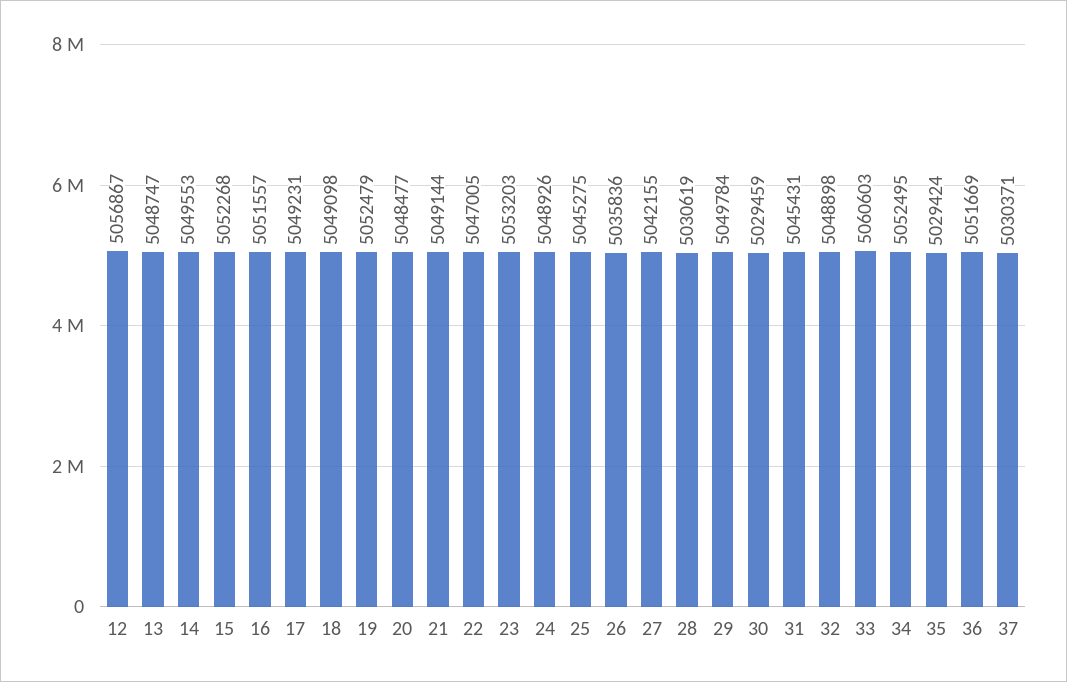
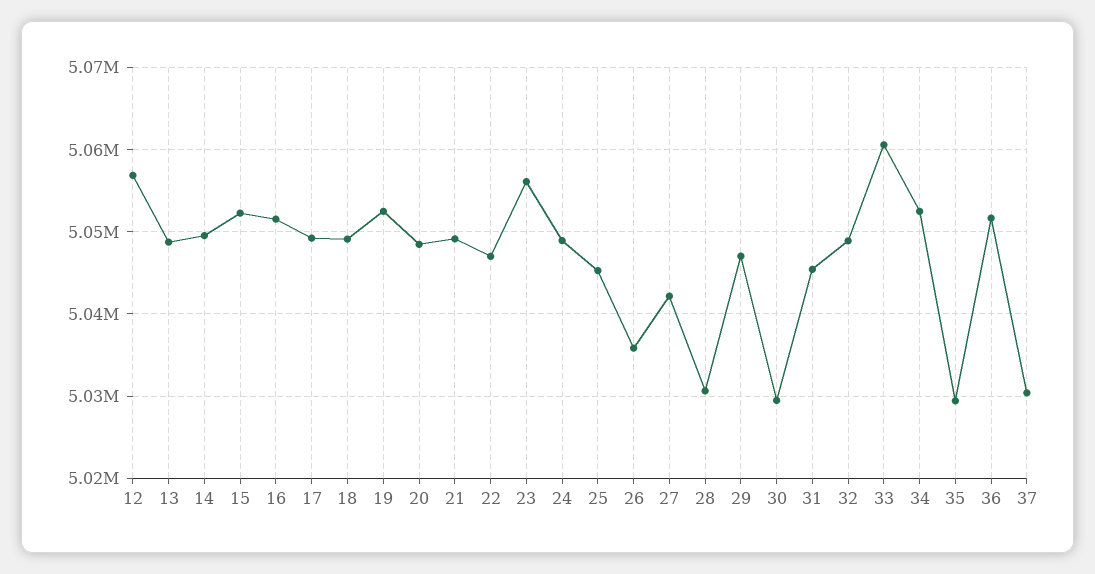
  {
    "12": 5056867,
    "13": 5048747,
    "14": 5049553,
    "15": 5052268,
    "16": 5051557,
    "17": 5049231,
    "18": 5049098,
    "19": 5052479,
    "20": 5048477,
    "21": 5049144,
    "22": 5047005,
-   "23": 5053203,
+   "23": 5056000,
    "24": 5048926,
    "25": 5045275,
    "26": 5035836,
    "27": 5042155,
    "28": 5030619,
-   "29": 5049784,
+   "29": 5047000,
    "30": 5029459,
    "31": 5045431,
    "32": 5048898,
    "33": 5060603,
    "34": 5052495,
    "35": 5029424,
    "36": 5051669,
    "37": 5030371
  }

